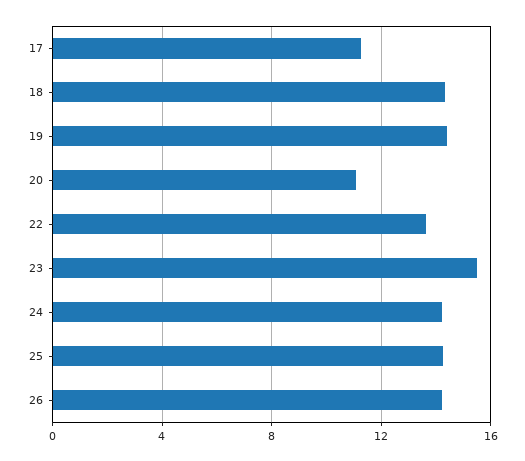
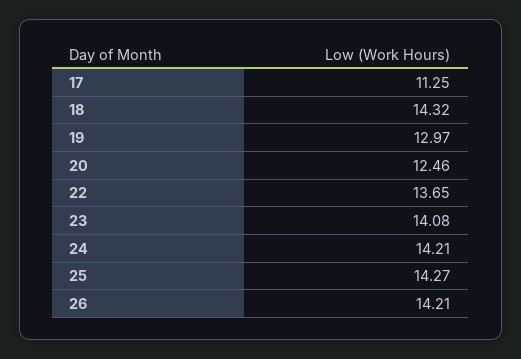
  {
    "17": 11.25,
    "18": 14.32,
-   "19": 14.5,
+   "19": 12.97,
-   "20": 11,
+   "20": 12.46,
    "22": 13.65,
-   "23": 15.5,
+   "23": 14.08,
    "24": 14.21,
    "25": 14.27,
    "26": 14.21
  }

